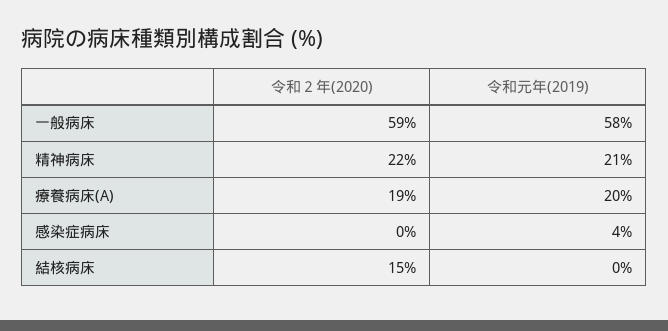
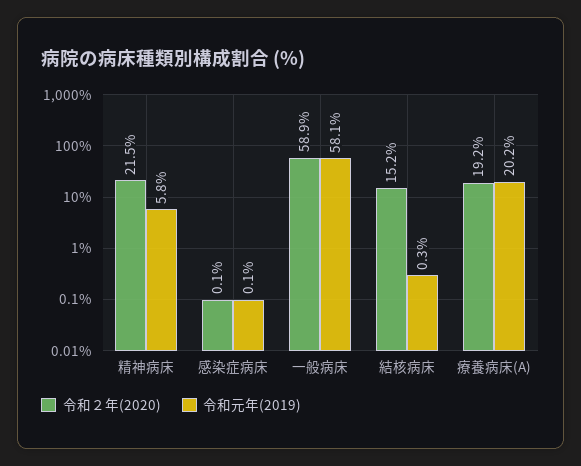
  {
    "令和２年(2020)": {
      "一般病床": 58.9,
      "精神病床": 21.5,
      "療養病床(A)": 19.2,
      "感染症病床": 0.1,
      "結核病床": 15.2
    },
    "令和元年(2019)": {
      "一般病床": 58.1,
-     "精神病床": 21,
+     "精神病床": 5.8,
      "療養病床(A)": 20.2,
-     "感染症病床": 4,
+     "感染症病床": 0.1,
      "結核病床": 0.3
    }
  }

